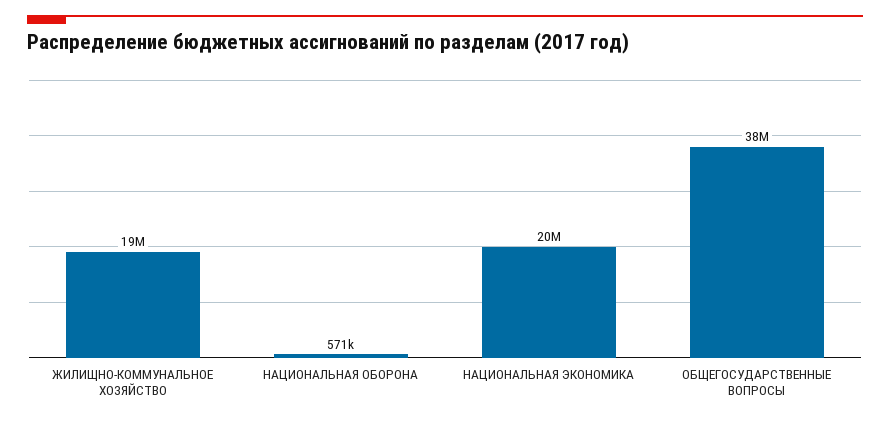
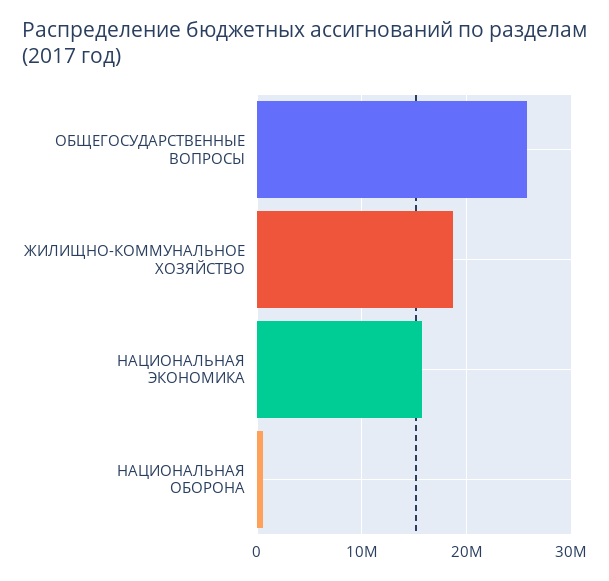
  {
    "ЖИЛИЩНО-КОММУНАЛЬНОЕ ХОЗЯЙСТВО": 19000000,
    "НАЦИОНАЛЬНАЯ ОБОРОНА": 571000,
-   "НАЦИОНАЛЬНАЯ ЭКОНОМИКА": 20000000,
+   "НАЦИОНАЛЬНАЯ ЭКОНОМИКА": 16000000,
-   "ОБЩЕГОСУДАРСТВЕННЫЕ ВОПРОСЫ": 38000000
+   "ОБЩЕГОСУДАРСТВЕННЫЕ ВОПРОСЫ": 26000000
  }

